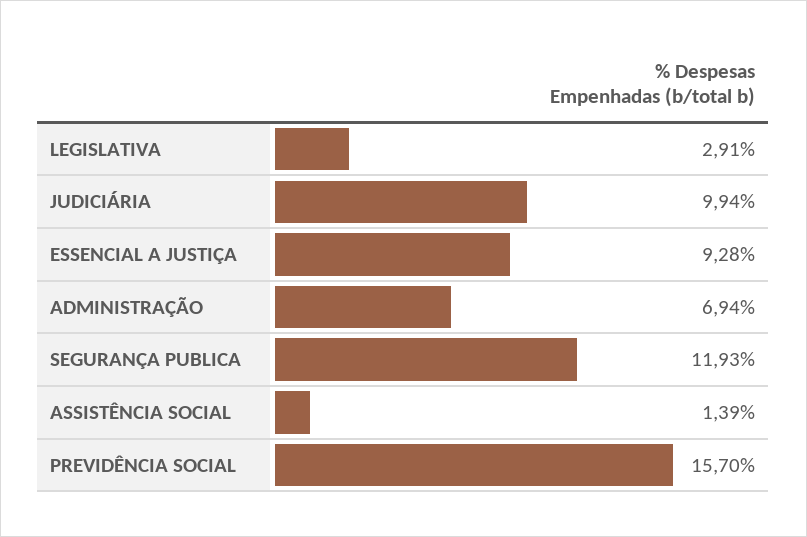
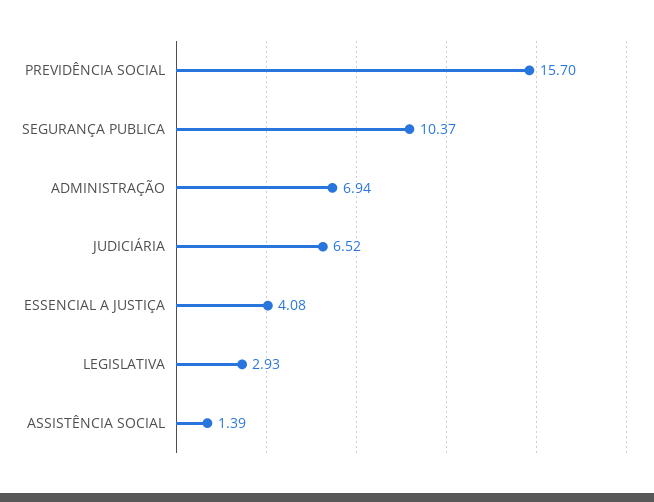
  {
-   "LEGISLATIVA": 2.91,
+   "LEGISLATIVA": 2.93,
-   "JUDICIÁRIA": 9.94,
+   "JUDICIÁRIA": 6.52,
-   "ESSENCIAL A JUSTIÇA": 9.28,
+   "ESSENCIAL A JUSTIÇA": 4.08,
    "ADMINISTRAÇÃO": 6.94,
-   "SEGURANÇA PUBLICA": 11.93,
+   "SEGURANÇA PUBLICA": 10.37,
    "ASSISTÊNCIA SOCIAL": 1.39,
    "PREVIDÊNCIA SOCIAL": 15.7
  }

